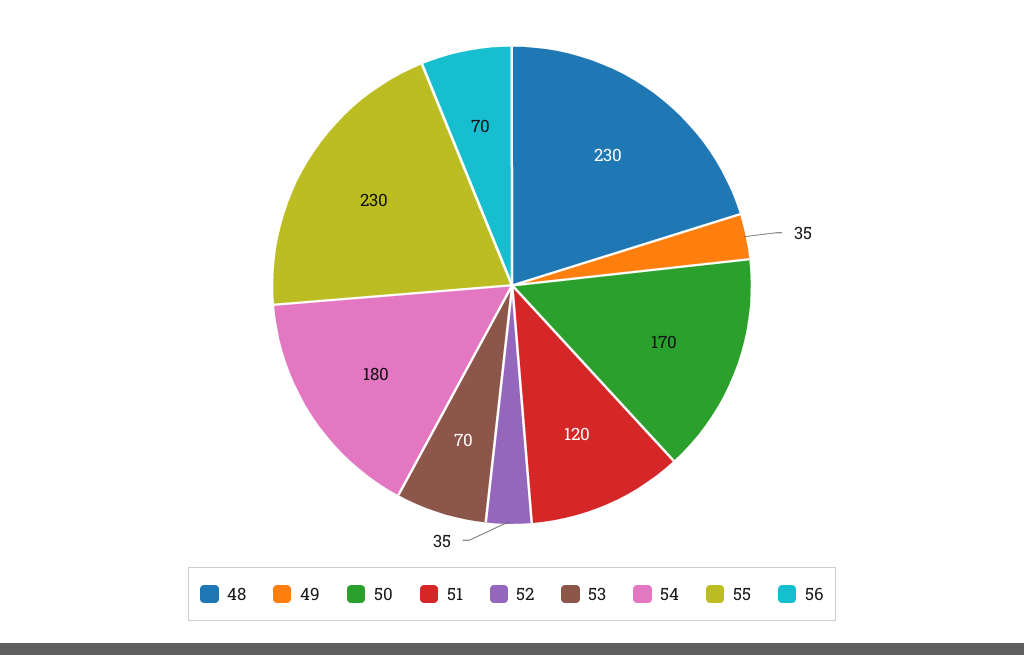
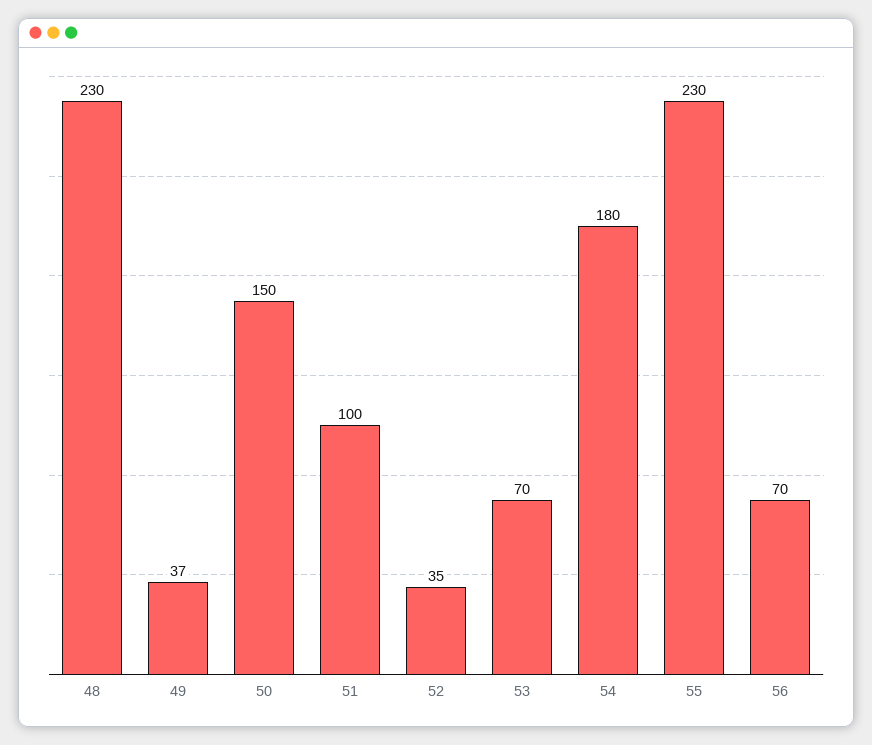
  {
    "48": 230,
-   "49": 35,
+   "49": 37,
-   "50": 170,
+   "50": 150,
-   "51": 120,
+   "51": 100,
    "52": 35,
    "53": 70,
    "54": 180,
    "55": 230,
    "56": 70
  }

